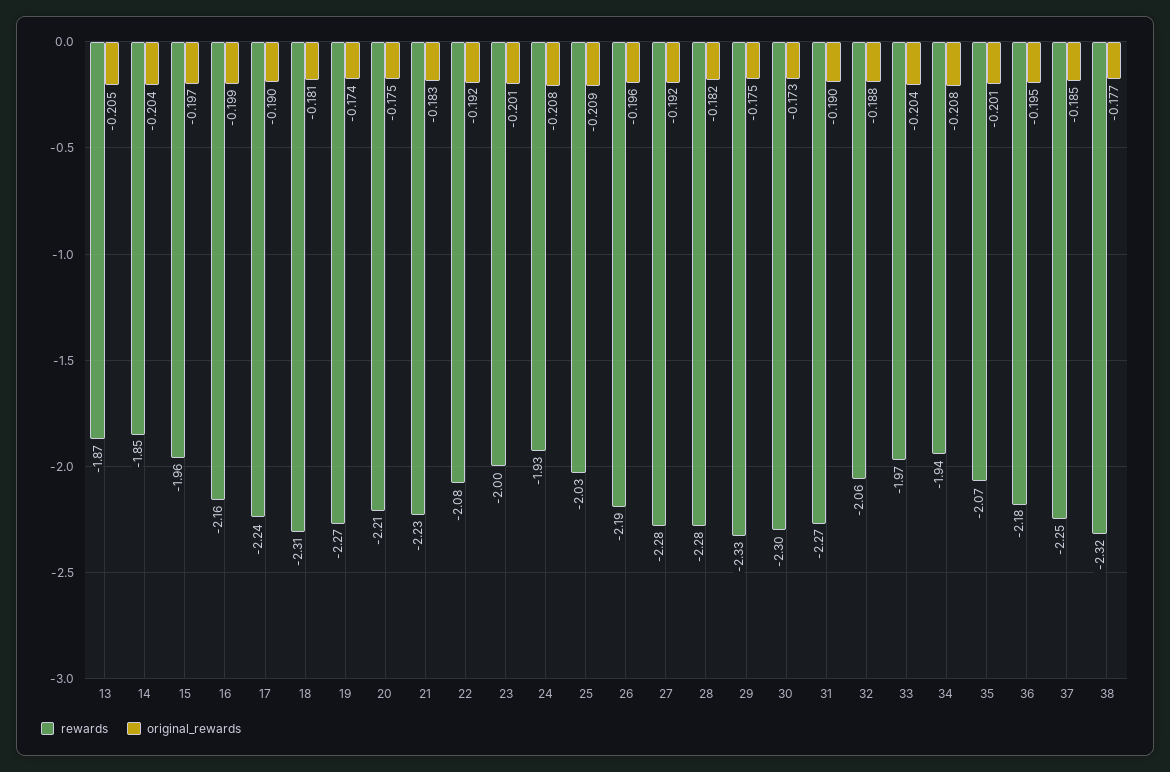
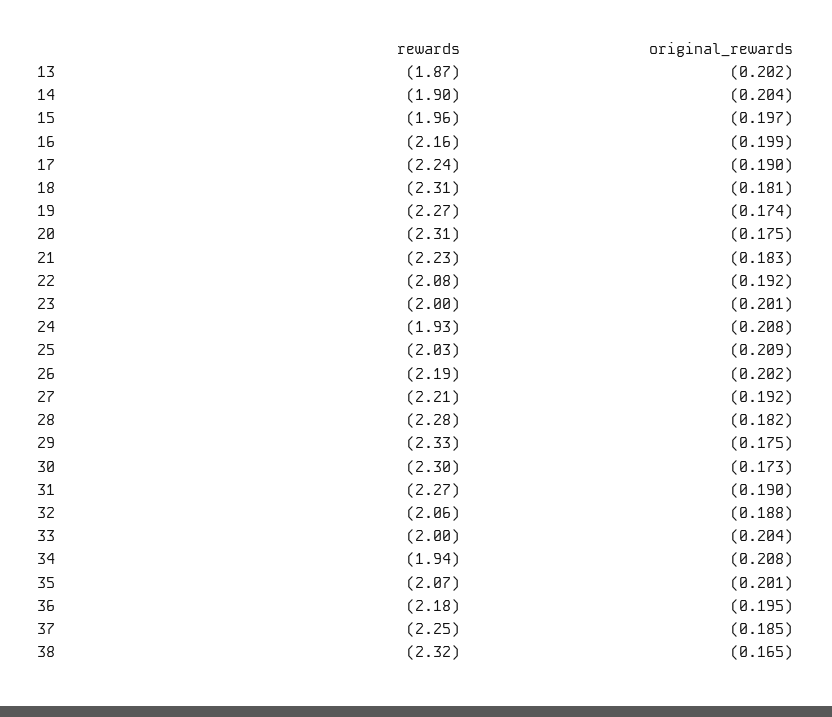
  {
    "rewards": {
      "13": -1.87,
-     "14": -1.85,
+     "14": -1.9,
      "15": -1.96,
      "16": -2.16,
      "17": -2.24,
      "18": -2.31,
      "19": -2.27,
-     "20": -2.21,
+     "20": -2.31,
      "21": -2.23,
      "22": -2.08,
      "23": -2,
      "24": -1.93,
      "25": -2.03,
      "26": -2.19,
-     "27": -2.28,
+     "27": -2.21,
      "28": -2.28,
      "29": -2.33,
      "30": -2.3,
      "31": -2.27,
      "32": -2.06,
-     "33": -1.97,
+     "33": -2,
      "34": -1.94,
      "35": -2.07,
      "36": -2.18,
      "37": -2.25,
      "38": -2.32
    },
    "original_rewards": {
-     "13": -0.205,
+     "13": -0.202,
      "14": -0.204,
      "15": -0.197,
      "16": -0.199,
      "17": -0.19,
      "18": -0.181,
      "19": -0.174,
      "20": -0.175,
      "21": -0.183,
      "22": -0.192,
      "23": -0.201,
      "24": -0.208,
      "25": -0.209,
-     "26": -0.196,
+     "26": -0.202,
      "27": -0.192,
      "28": -0.182,
      "29": -0.175,
      "30": -0.173,
      "31": -0.19,
      "32": -0.188,
      "33": -0.204,
      "34": -0.208,
      "35": -0.201,
      "36": -0.195,
      "37": -0.185,
-     "38": -0.177
+     "38": -0.165
    }
  }

